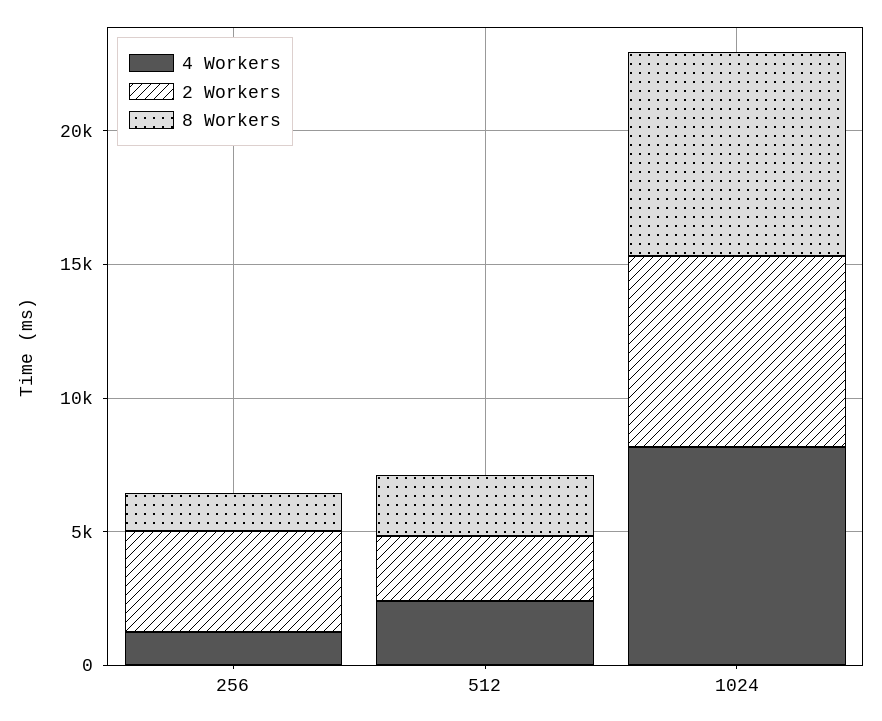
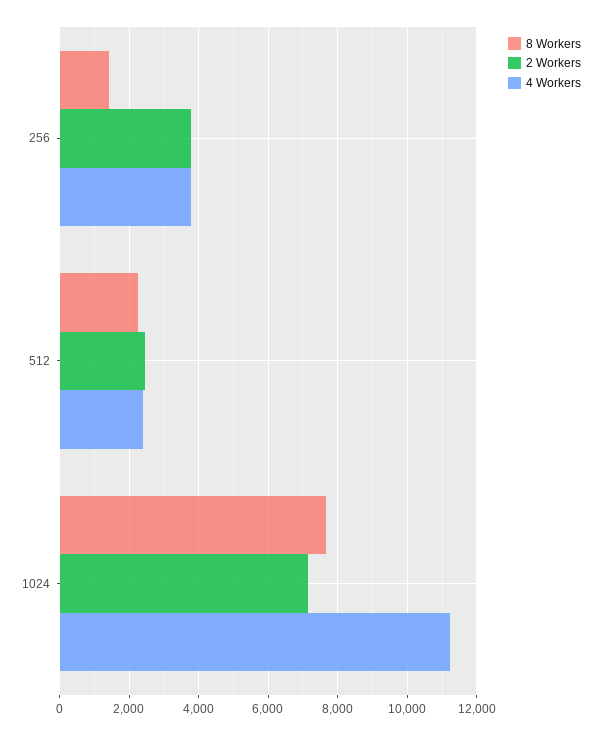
  {
    "4 Workers": {
-     "256": 1000,
+     "256": 3800,
      "512": 2400,
-     "1024": 8000
+     "1024": 11200
    },
    "2 Workers": {
      "256": 3800,
      "512": 2400,
      "1024": 7200
    },
    "8 Workers": {
      "256": 1400,
      "512": 2200,
      "1024": 7600
    }
  }

